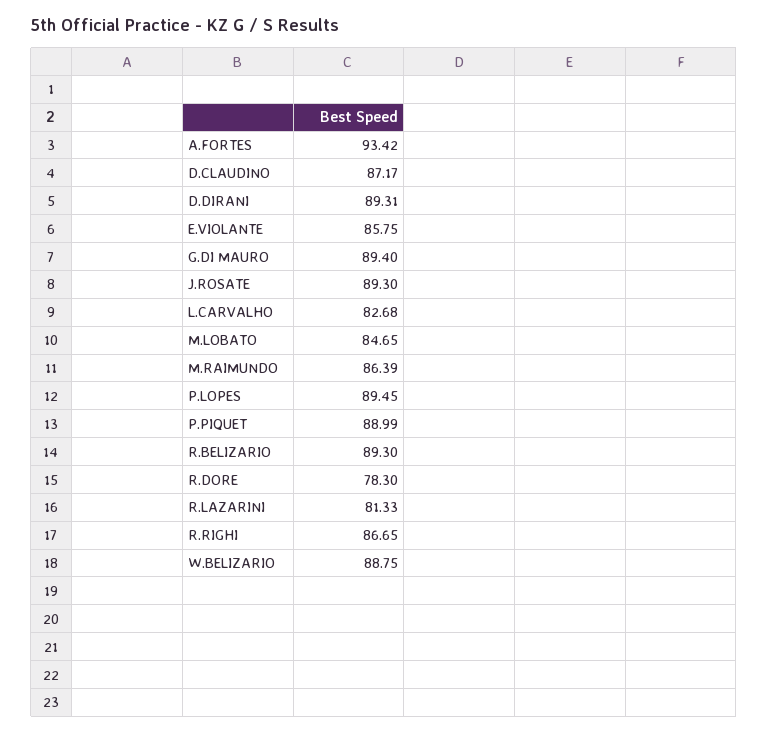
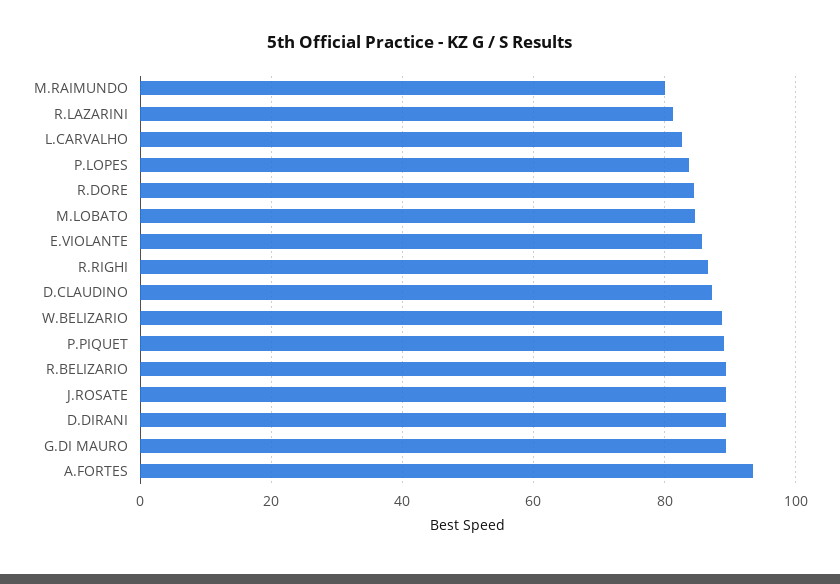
  {
    "A.FORTES": 93.42,
    "D.CLAUDINO": 87.17,
    "D.DIRANI": 89.31,
    "E.VIOLANTE": 85.75,
    "G.DI MAURO": 89.4,
    "J.ROSATE": 89.3,
    "L.CARVALHO": 82.68,
    "M.LOBATO": 84.65,
-   "M.RAIMUNDO": 86.39,
+   "M.RAIMUNDO": 80,
-   "P.LOPES": 89.45,
+   "P.LOPES": 84,
    "P.PIQUET": 88.99,
    "R.BELIZARIO": 89.3,
-   "R.DORE": 78.3,
+   "R.DORE": 84,
    "R.LAZARINI": 81.33,
    "R.RIGHI": 86.65,
    "W.BELIZARIO": 88.75
  }

